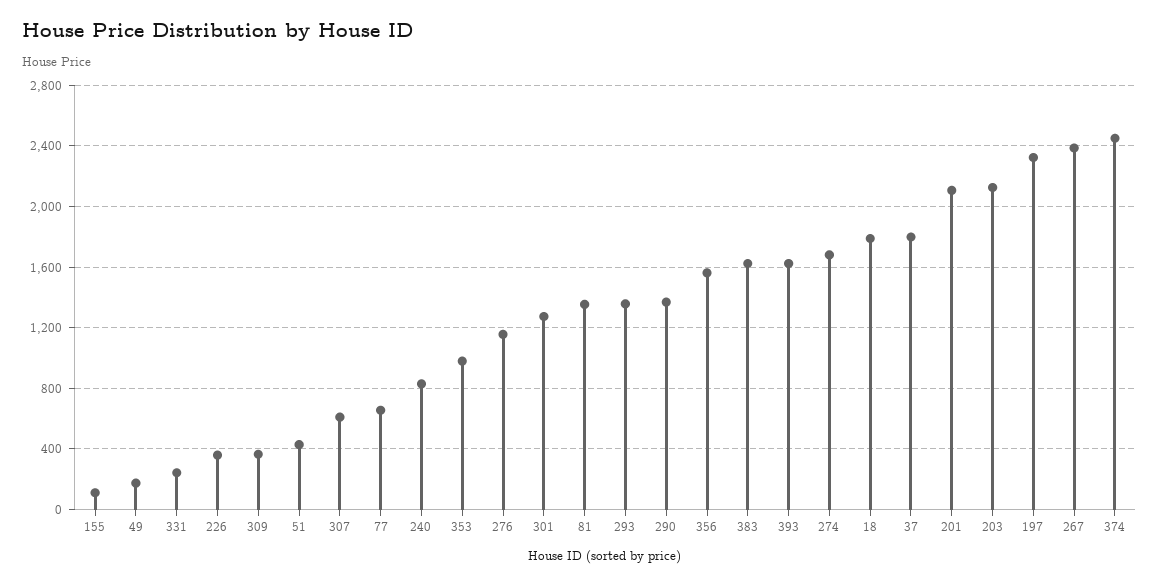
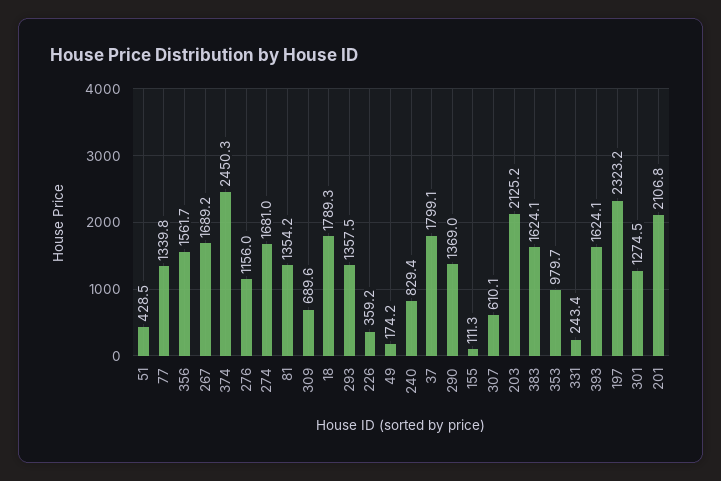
  {
    "155": 111.3,
    "49": 174.2,
    "331": 243.4,
    "226": 359.2,
-   "309": 350,
+   "309": 689.6,
    "51": 428.5,
    "307": 610.1,
-   "77": 650,
+   "77": 1339.8,
    "240": 829.4,
    "353": 979.7,
    "276": 1156,
    "301": 1274.5,
    "81": 1354.2,
    "293": 1357.5,
    "290": 1369,
    "356": 1561.7,
    "383": 1624.1,
    "393": 1624.1,
    "274": 1681,
    "18": 1789.3,
    "37": 1799.1,
    "201": 2106.8,
    "203": 2125.2,
    "197": 2323.2,
-   "267": 2400,
+   "267": 1689.2,
    "374": 2450.3
  }

